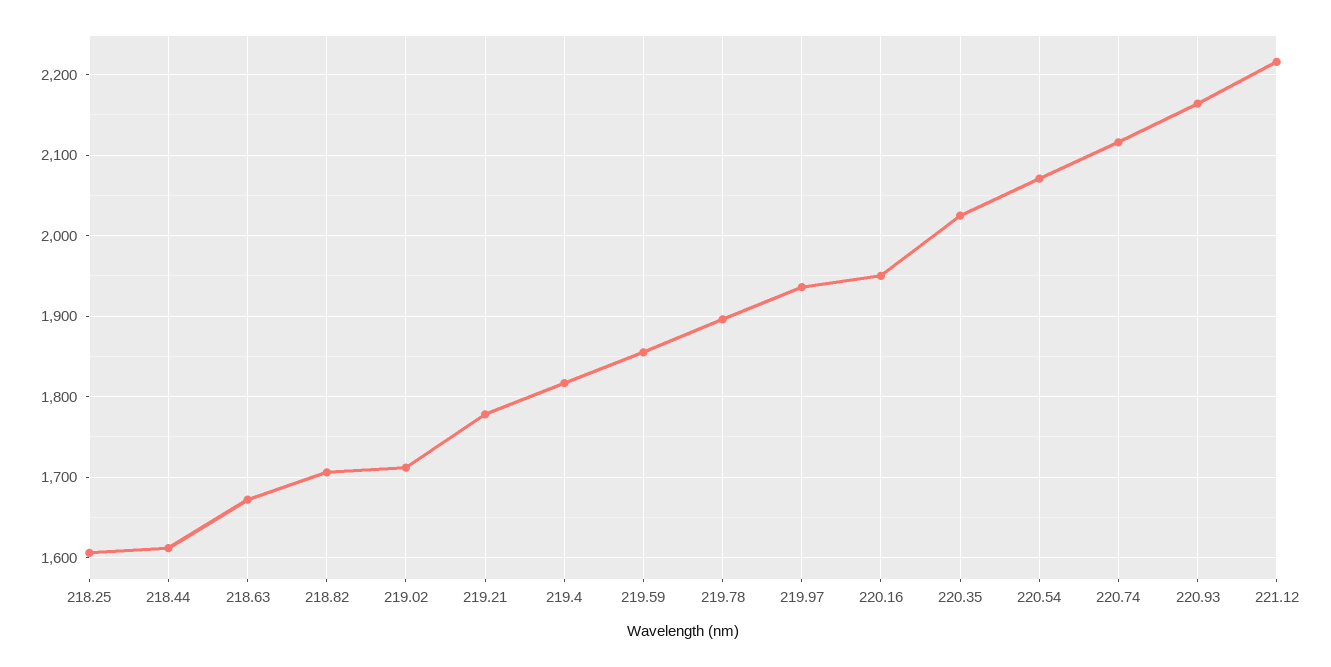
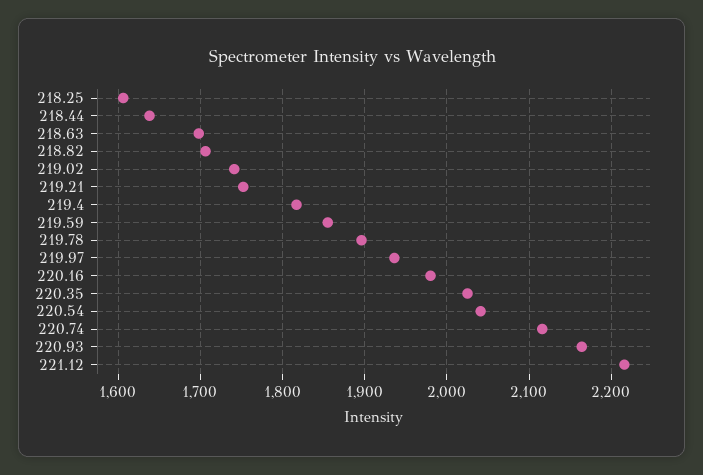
  {
    "218.25": 1610,
-   "218.44": 1610,
+   "218.44": 1640,
-   "218.63": 1670,
+   "218.63": 1700,
    "218.82": 1710,
-   "219.02": 1710,
+   "219.02": 1740,
-   "219.21": 1780,
+   "219.21": 1750,
    "219.4": 1820,
    "219.59": 1860,
    "219.78": 1900,
    "219.97": 1940,
-   "220.16": 1950,
+   "220.16": 1980,
    "220.35": 2030,
-   "220.54": 2070,
+   "220.54": 2040,
    "220.74": 2120,
    "220.93": 2160,
    "221.12": 2220
  }

